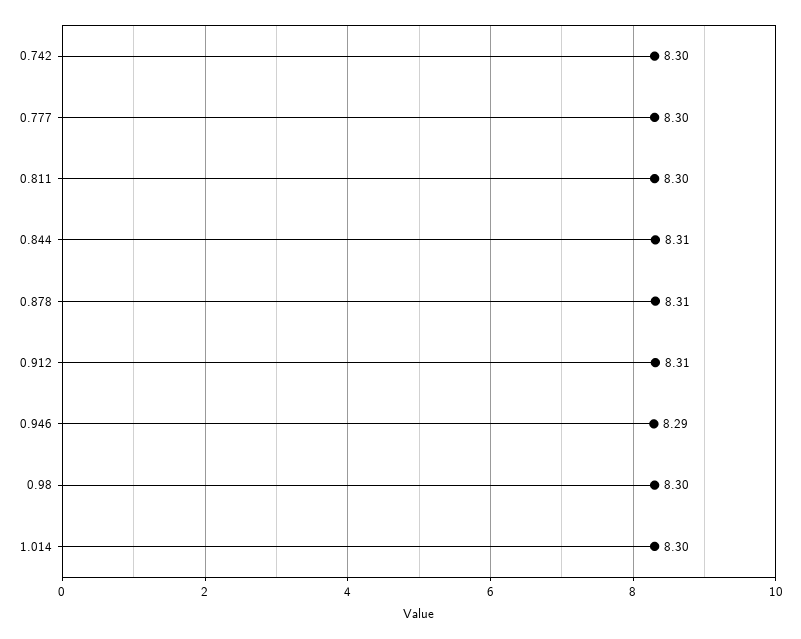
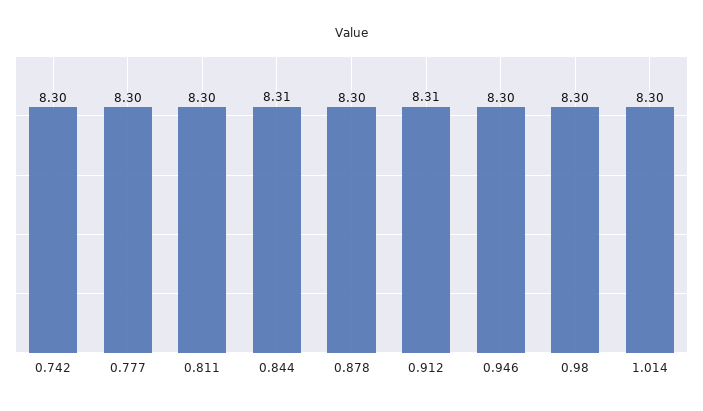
  {
    "0.742": 8.3,
    "0.777": 8.3,
    "0.811": 8.3,
    "0.844": 8.31,
-   "0.878": 8.31,
+   "0.878": 8.3,
    "0.912": 8.31,
-   "0.946": 8.29,
+   "0.946": 8.3,
    "0.98": 8.3,
    "1.014": 8.3
  }

